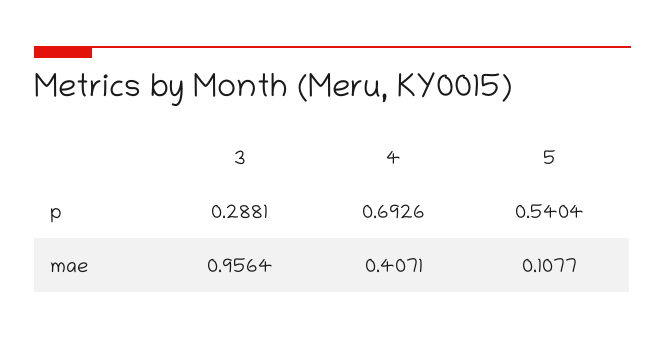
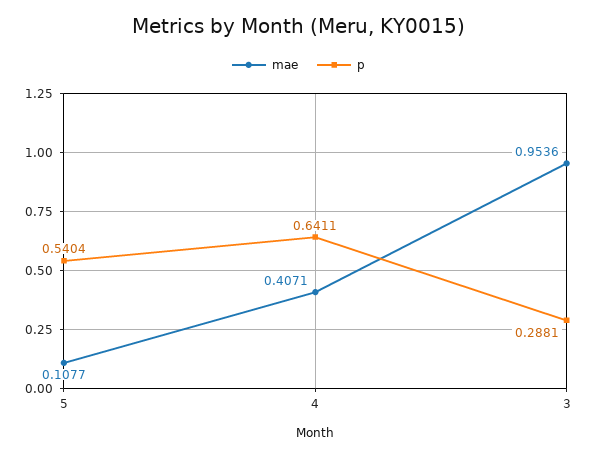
  {
    "p": {
      "3": 0.2881,
-     "4": 0.6926,
+     "4": 0.6411,
      "5": 0.5404
    },
    "mae": {
-     "3": 0.9564,
+     "3": 0.9536,
      "4": 0.4071,
      "5": 0.1077
    }
  }

